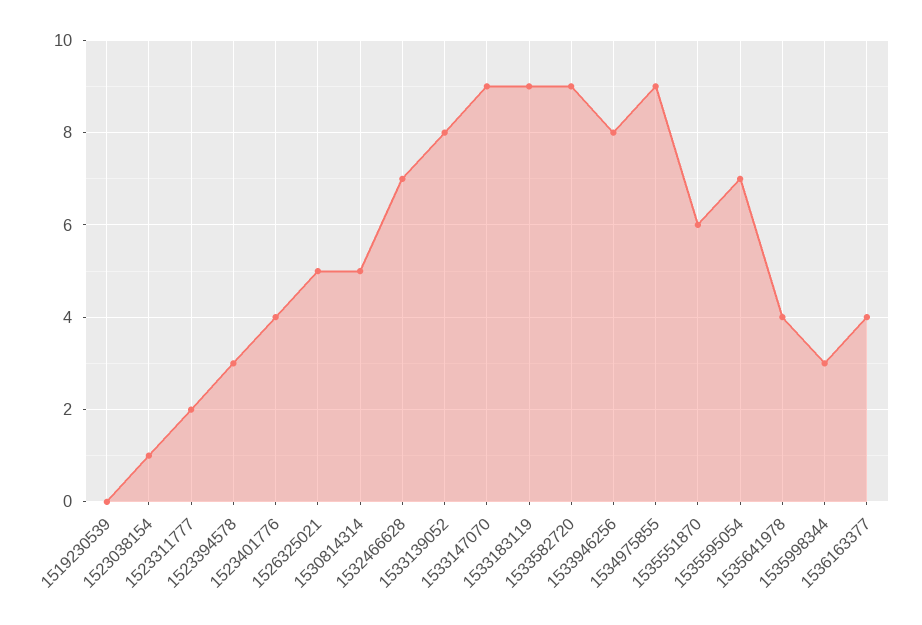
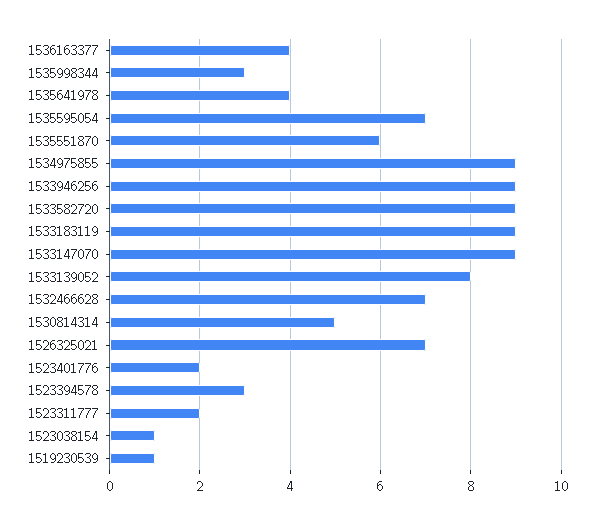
  {
-   "1519230539": 0,
+   "1519230539": 1,
    "1523038154": 1,
    "1523311777": 2,
    "1523394578": 3,
-   "1523401776": 4,
+   "1523401776": 2,
-   "1526325021": 5,
+   "1526325021": 7,
    "1530814314": 5,
    "1532466628": 7,
    "1533139052": 8,
    "1533147070": 9,
    "1533183119": 9,
    "1533582720": 9,
-   "1533946256": 8,
+   "1533946256": 9,
    "1534975855": 9,
    "1535551870": 6,
    "1535595054": 7,
    "1535641978": 4,
    "1535998344": 3,
    "1536163377": 4
  }

